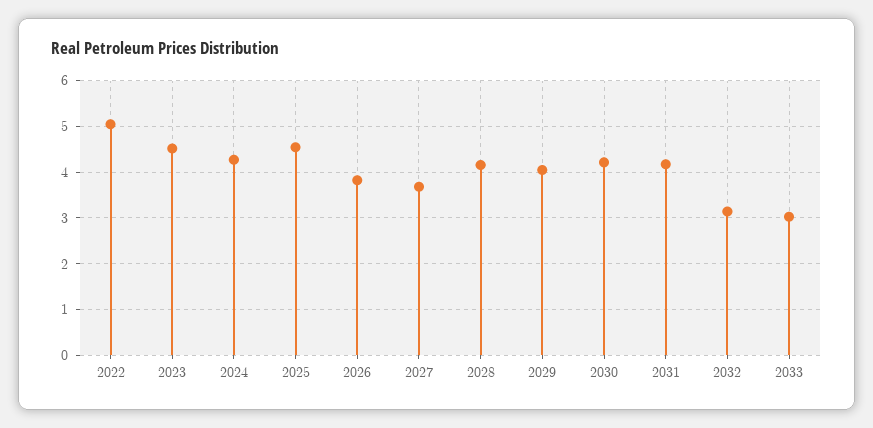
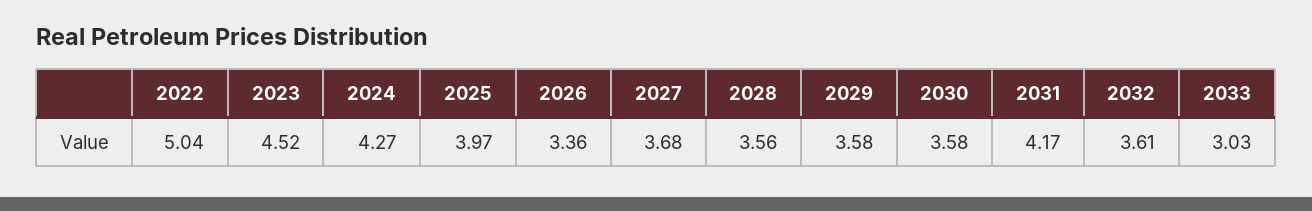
  {
    "2022": 5.04,
    "2023": 4.52,
    "2024": 4.27,
-   "2025": 4.6,
+   "2025": 3.97,
-   "2026": 3.8,
+   "2026": 3.36,
    "2027": 3.68,
-   "2028": 4.2,
+   "2028": 3.56,
-   "2029": 4,
+   "2029": 3.58,
-   "2030": 4.2,
+   "2030": 3.58,
    "2031": 4.17,
-   "2032": 3.2,
+   "2032": 3.61,
    "2033": 3.03
  }

